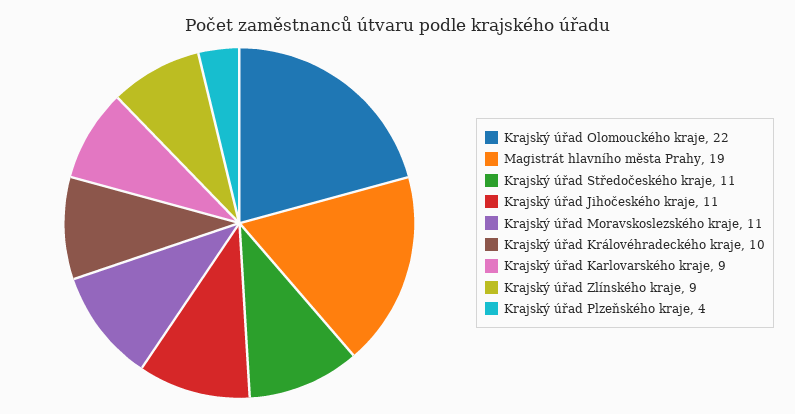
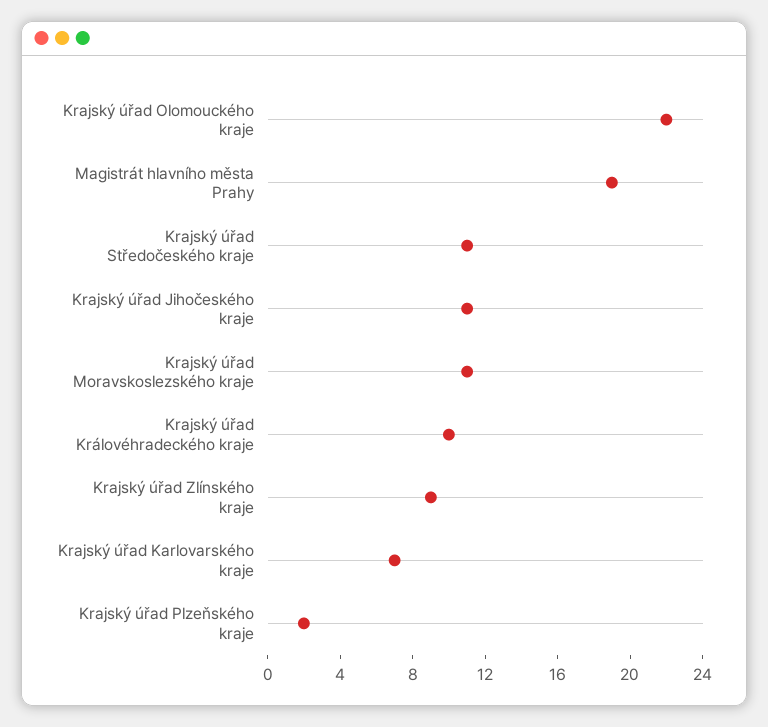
  {
    "Krajský úřad Olomouckého kraje": 22,
    "Magistrát hlavního města Prahy": 19,
    "Krajský úřad Středočeského kraje": 11,
    "Krajský úřad Jihočeského kraje": 11,
    "Krajský úřad Moravskoslezského kraje": 11,
    "Krajský úřad Královéhradeckého kraje": 10,
-   "Krajský úřad Karlovarského kraje": 9,
+   "Krajský úřad Karlovarského kraje": 7,
    "Krajský úřad Zlínského kraje": 9,
-   "Krajský úřad Plzeňského kraje": 4
+   "Krajský úřad Plzeňského kraje": 2
  }

